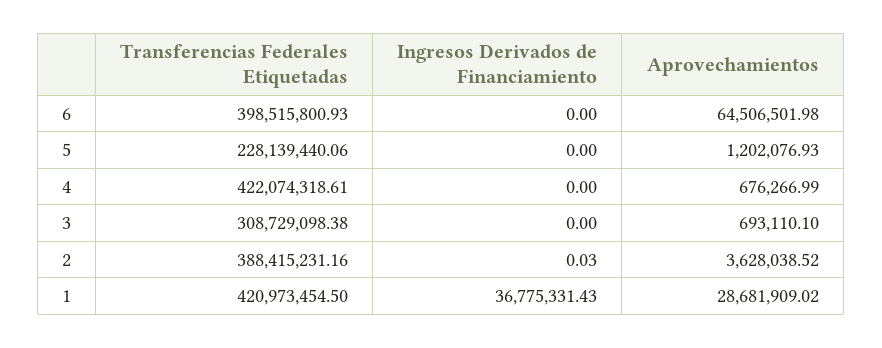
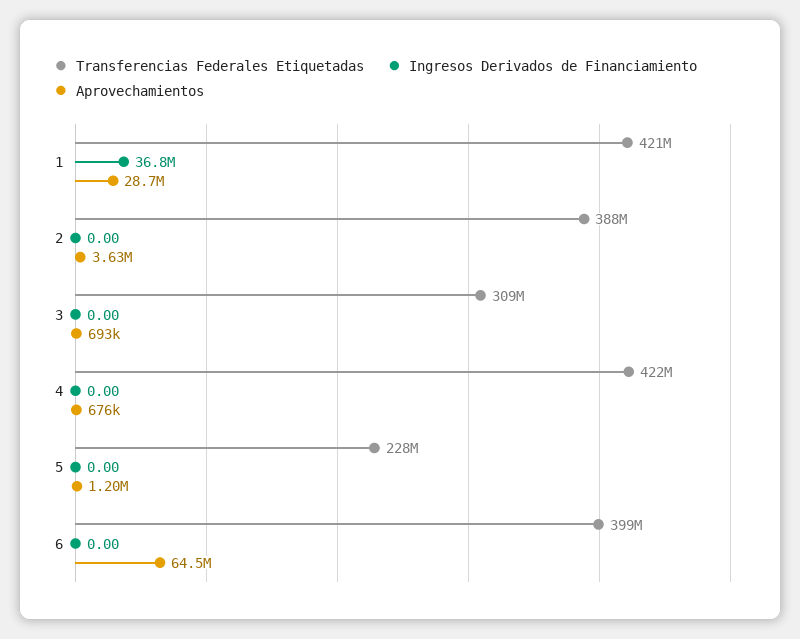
  {
    "Transferencias Federales Etiquetadas": {
      "6": 398515800.93,
      "5": 228139440.06,
      "4": 422074318.61,
      "3": 308729098.38,
      "2": 388415231.16,
      "1": 420973454.5
    },
    "Ingresos Derivados de Financiamiento": {
      "6": 0,
      "5": 0,
      "4": 0,
      "3": 0,
-     "2": 0.03,
+     "2": 0,
      "1": 36775331.43
    },
    "Aprovechamientos": {
      "6": 64506501.98,
      "5": 1202076.93,
      "4": 676266.99,
      "3": 693110.1,
      "2": 3628038.52,
      "1": 28681909.02
    }
  }

